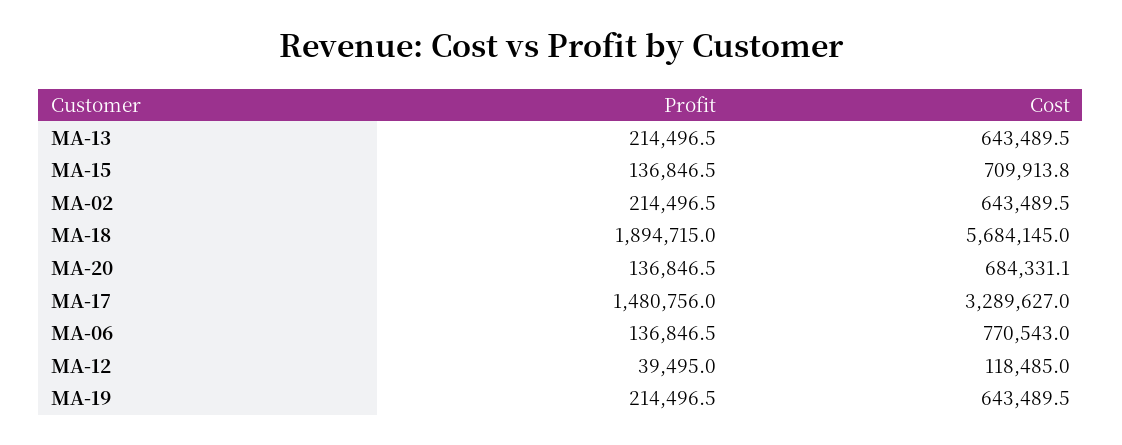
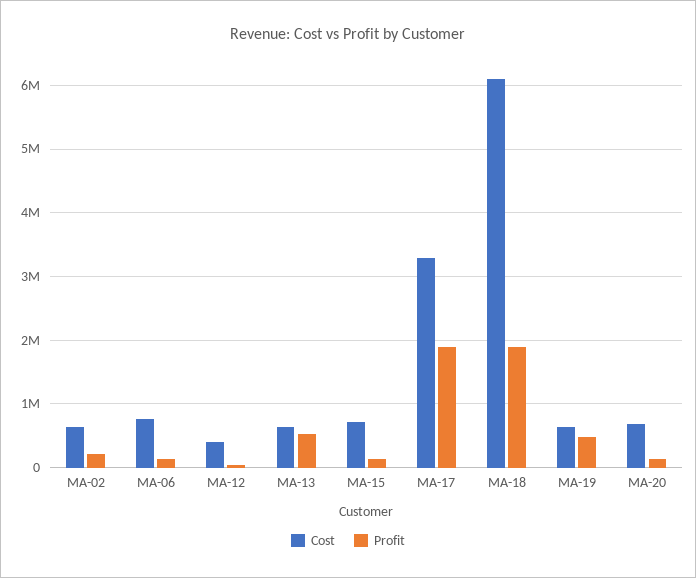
  {
    "Profit": {
-     "MA-13": 214496.5,
+     "MA-13": 500000,
      "MA-15": 136846.5,
      "MA-02": 214496.5,
      "MA-18": 1894715,
      "MA-20": 136846.5,
-     "MA-17": 1480756,
+     "MA-17": 1900000,
      "MA-06": 136846.5,
      "MA-12": 39495,
-     "MA-19": 214496.5
+     "MA-19": 500000
    },
    "Cost": {
      "MA-13": 643489.5,
      "MA-15": 709913.8,
      "MA-02": 643489.5,
-     "MA-18": 5684145,
+     "MA-18": 6100000,
      "MA-20": 684331.1,
      "MA-17": 3289627,
      "MA-06": 770543,
-     "MA-12": 118485,
+     "MA-12": 400000,
      "MA-19": 643489.5
    }
  }

